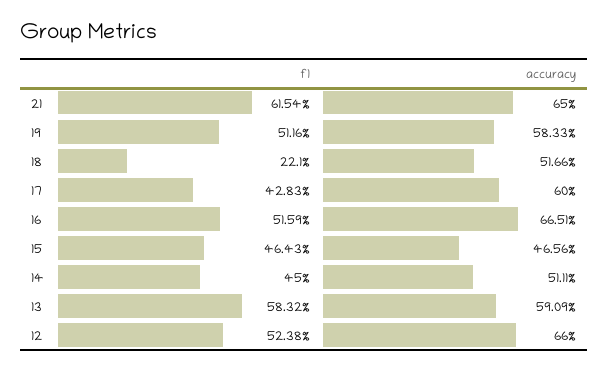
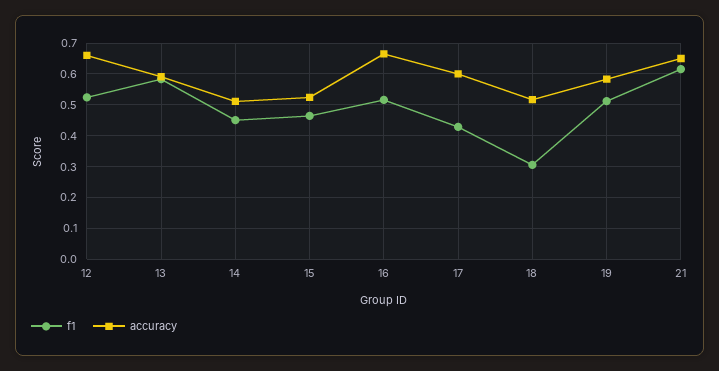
  {
    "f1": {
      "21": 0.6154,
      "19": 0.5116,
-     "18": 0.221,
+     "18": 0.3,
      "17": 0.4283,
      "16": 0.5159,
      "15": 0.4643,
      "14": 0.45,
      "13": 0.5832,
      "12": 0.5238
    },
    "accuracy": {
      "21": 0.65,
      "19": 0.5833,
      "18": 0.5166,
      "17": 0.6,
      "16": 0.6651,
-     "15": 0.4656,
+     "15": 0.52,
      "14": 0.5111,
      "13": 0.5909,
      "12": 0.66
    }
  }

